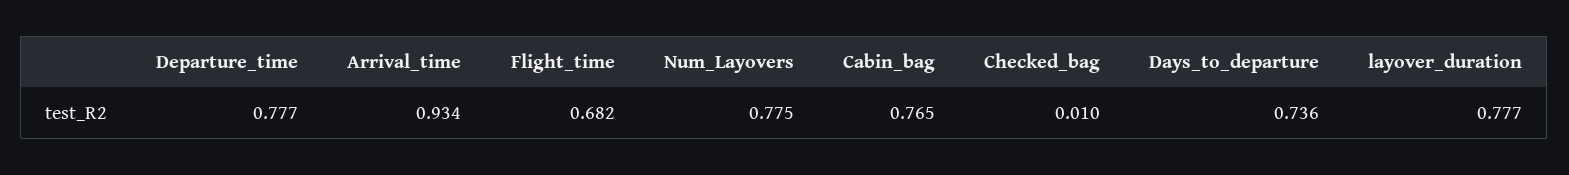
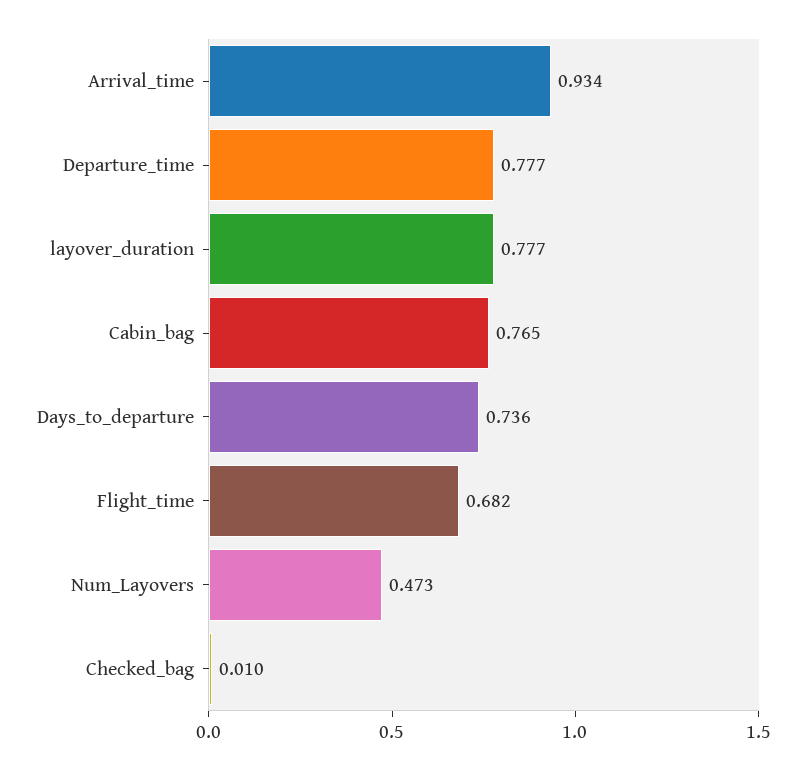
  {
    "Departure_time": 0.777,
    "Arrival_time": 0.934,
    "Flight_time": 0.682,
-   "Num_Layovers": 0.775,
+   "Num_Layovers": 0.473,
    "Cabin_bag": 0.765,
    "Checked_bag": 0.01,
    "Days_to_departure": 0.736,
    "layover_duration": 0.777
  }

